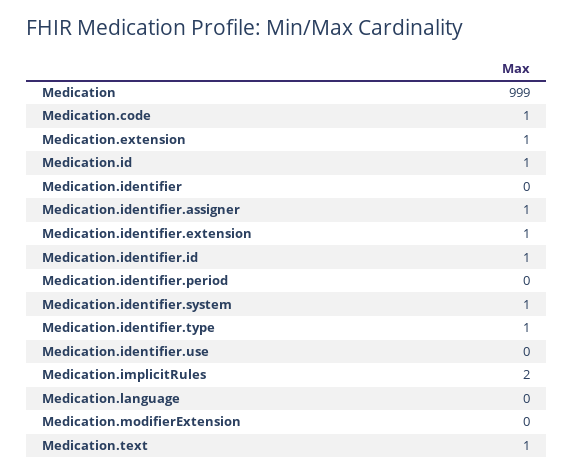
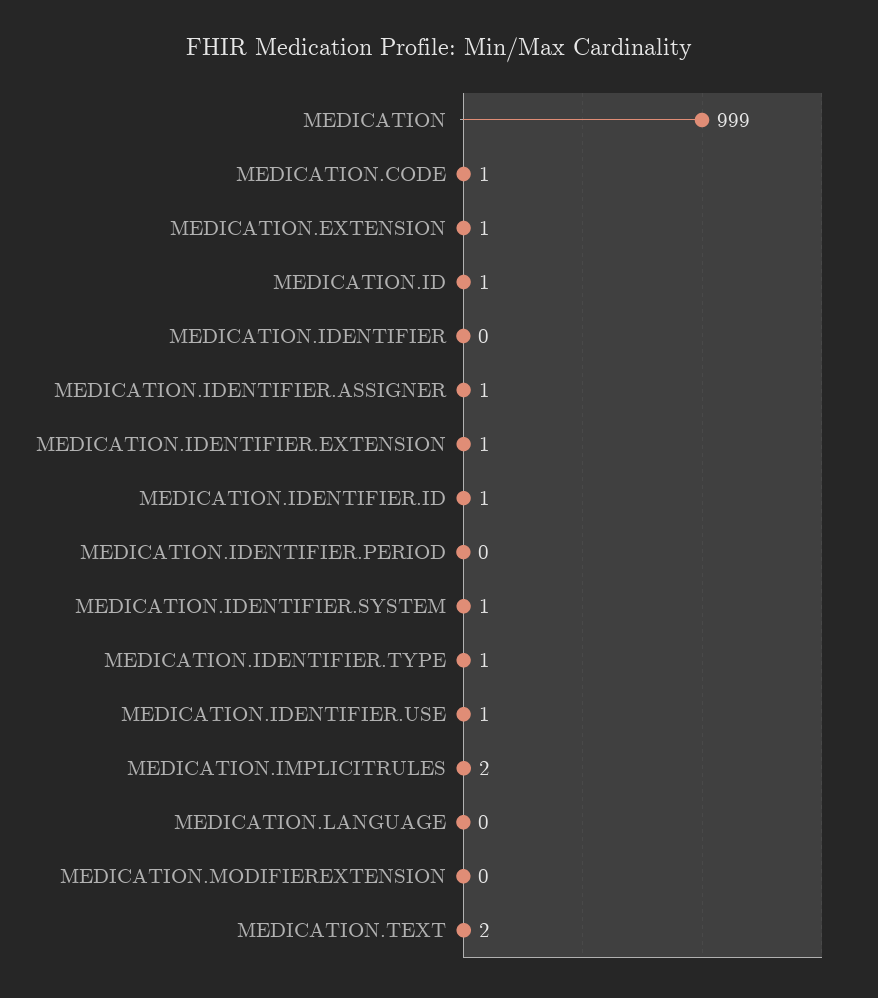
  {
    "Medication": 999,
    "Medication.code": 1,
    "Medication.extension": 1,
    "Medication.id": 1,
    "Medication.identifier": 0,
    "Medication.identifier.assigner": 1,
    "Medication.identifier.extension": 1,
    "Medication.identifier.id": 1,
    "Medication.identifier.period": 0,
    "Medication.identifier.system": 1,
    "Medication.identifier.type": 1,
-   "Medication.identifier.use": 0,
+   "Medication.identifier.use": 1,
    "Medication.implicitRules": 2,
    "Medication.language": 0,
    "Medication.modifierExtension": 0,
-   "Medication.text": 1
+   "Medication.text": 2
  }

